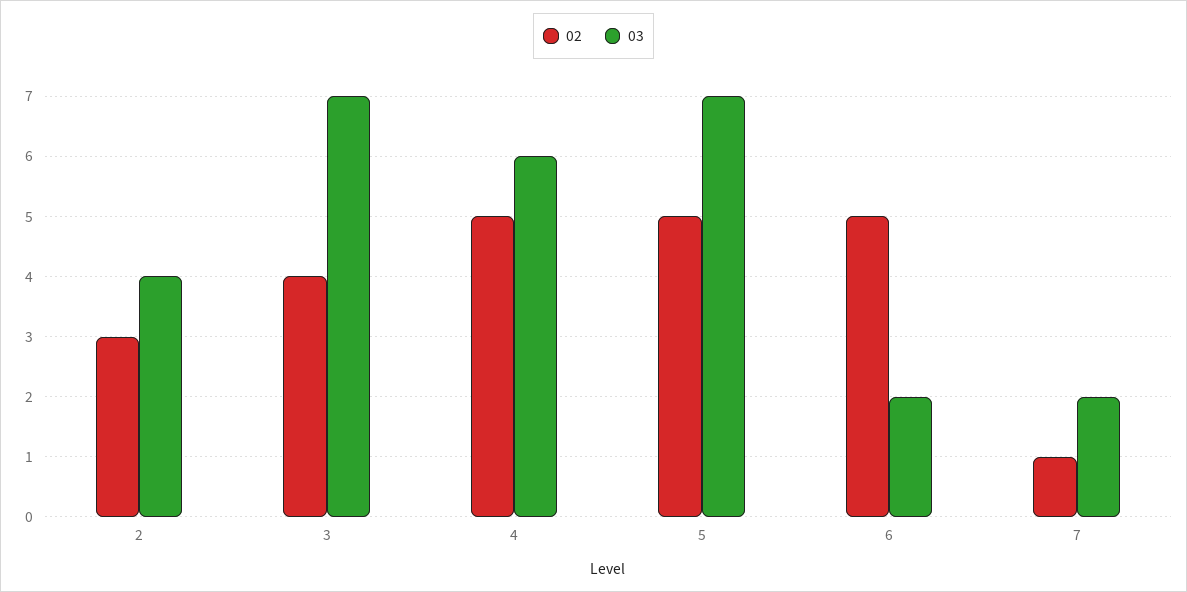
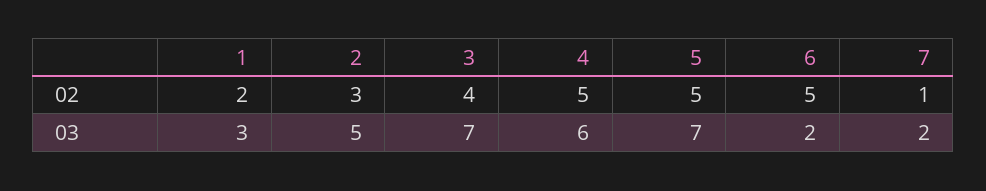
  {
    "02": {
      "2": 3,
      "3": 4,
      "4": 5,
      "5": 5,
      "6": 5,
-     "7": 1
+     "7": 1,
+     "1": 2
    },
    "03": {
-     "2": 4,
+     "2": 5,
      "3": 7,
      "4": 6,
      "5": 7,
      "6": 2,
-     "7": 2
+     "7": 2,
+     "1": 3
    }
  }

